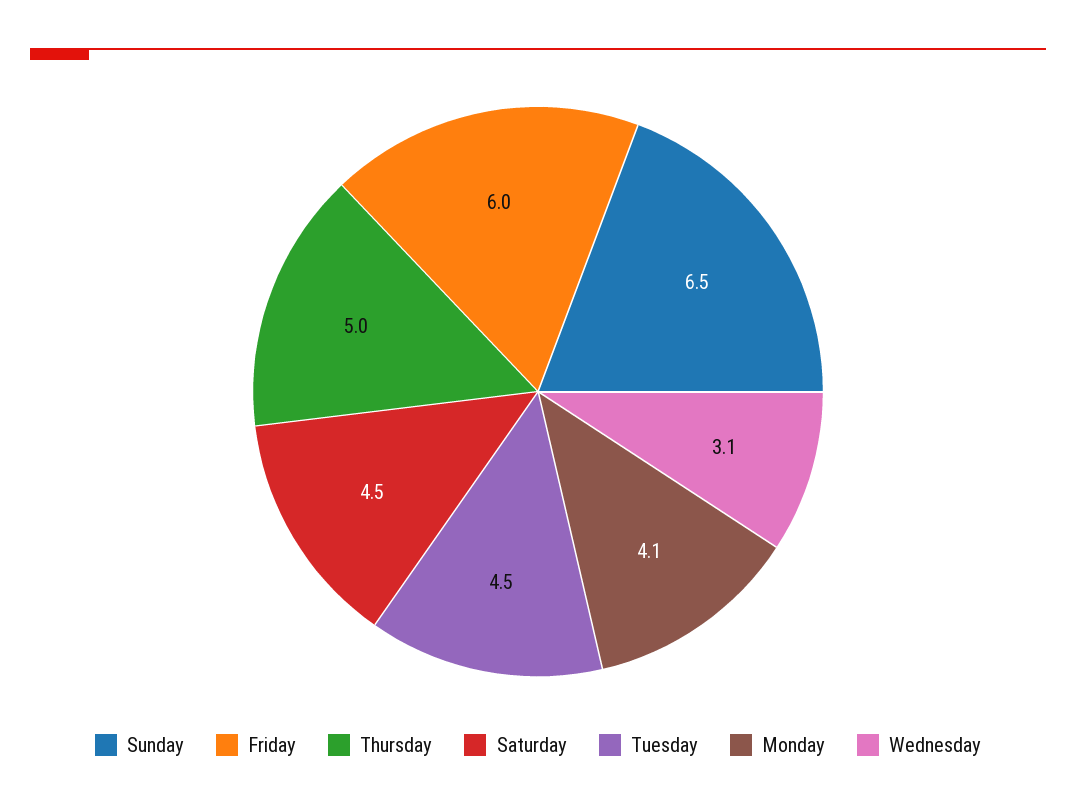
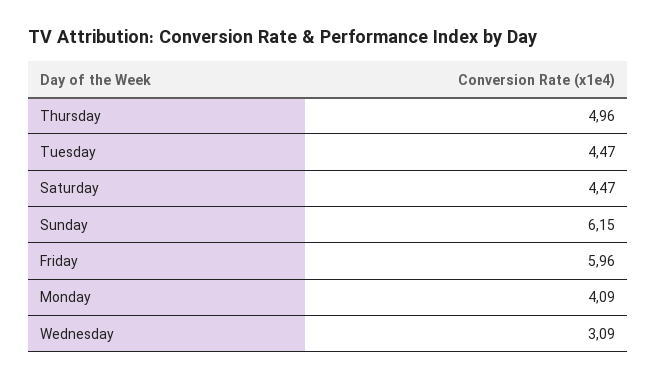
  {
-   "Sunday": 6.5,
+   "Sunday": 6.15,
    "Friday": 5.96,
    "Thursday": 4.96,
    "Saturday": 4.47,
    "Tuesday": 4.47,
    "Monday": 4.09,
    "Wednesday": 3.09
  }

